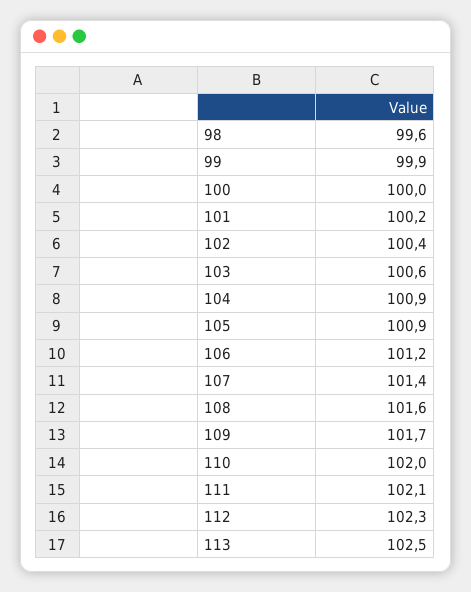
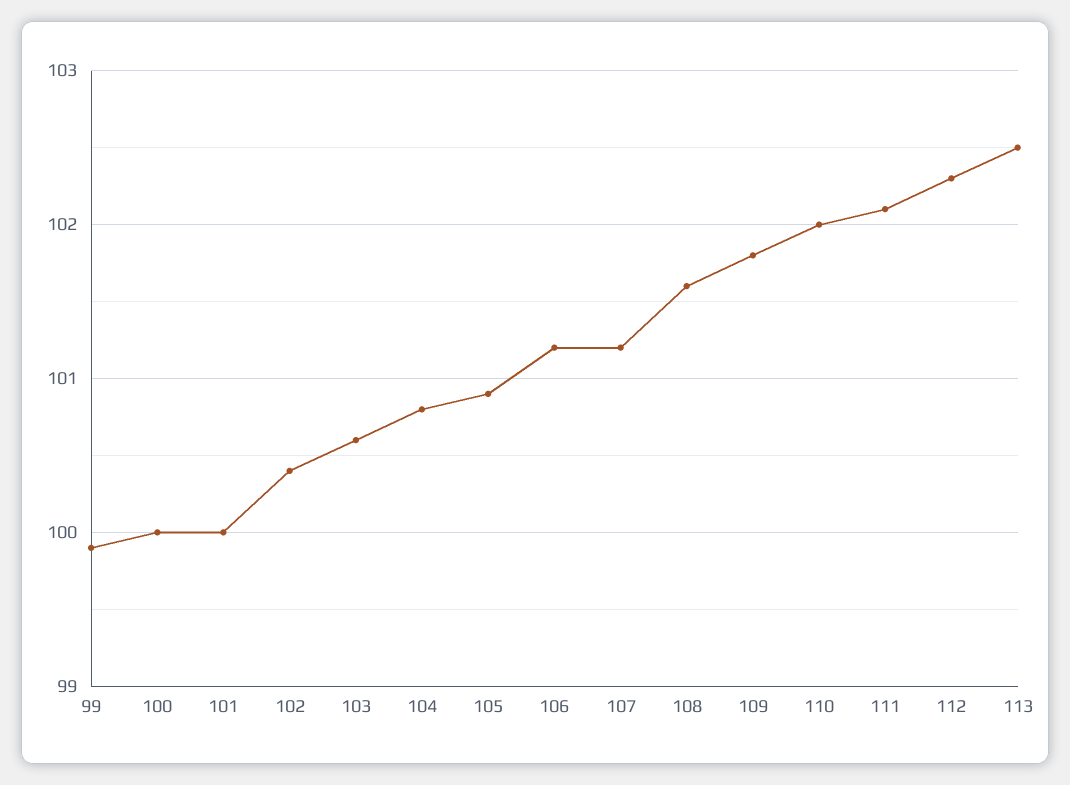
  {
-   "98": 99.6,
    "99": 99.9,
    "100": 100,
-   "101": 100.2,
+   "101": 100,
    "102": 100.4,
    "103": 100.6,
-   "104": 100.9,
+   "104": 100.8,
    "105": 100.9,
    "106": 101.2,
-   "107": 101.4,
+   "107": 101.2,
    "108": 101.6,
-   "109": 101.7,
+   "109": 101.8,
    "110": 102,
    "111": 102.1,
    "112": 102.3,
    "113": 102.5
  }

